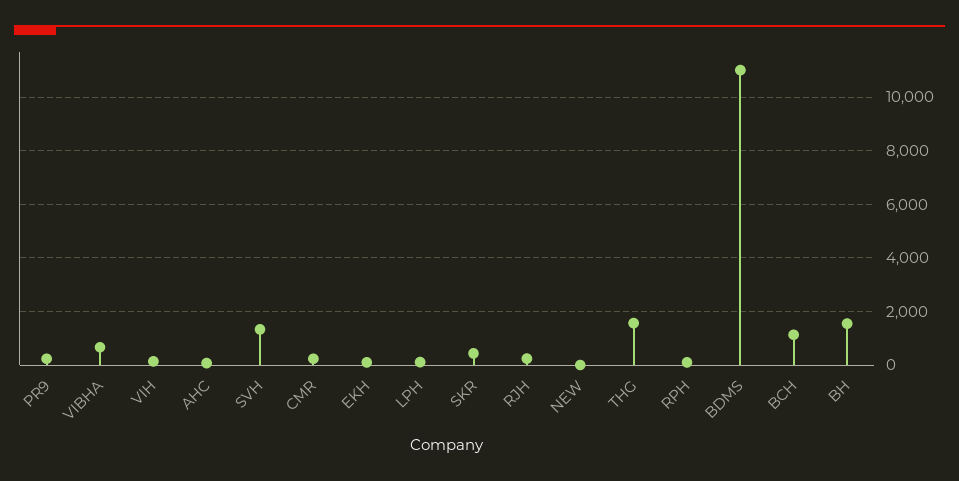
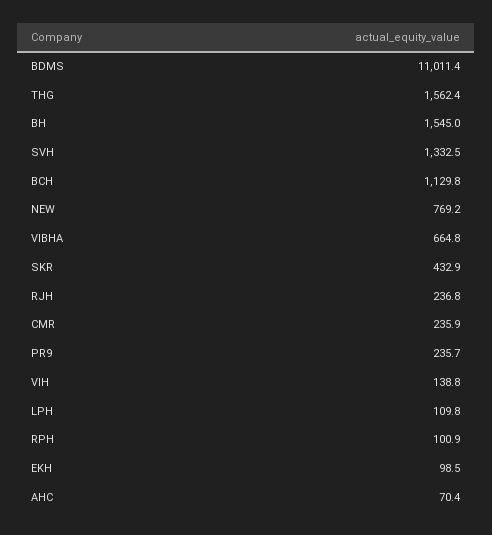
  {
    "PR9": 235.7,
    "VIBHA": 664.8,
    "VIH": 138.8,
    "AHC": 70.4,
    "SVH": 1332.5,
    "CMR": 235.9,
    "EKH": 98.5,
    "LPH": 109.8,
    "SKR": 432.9,
    "RJH": 236.8,
-   "NEW": 0,
+   "NEW": 769.2,
    "THG": 1562.4,
    "RPH": 100.9,
    "BDMS": 11011.4,
    "BCH": 1129.8,
    "BH": 1545
  }

